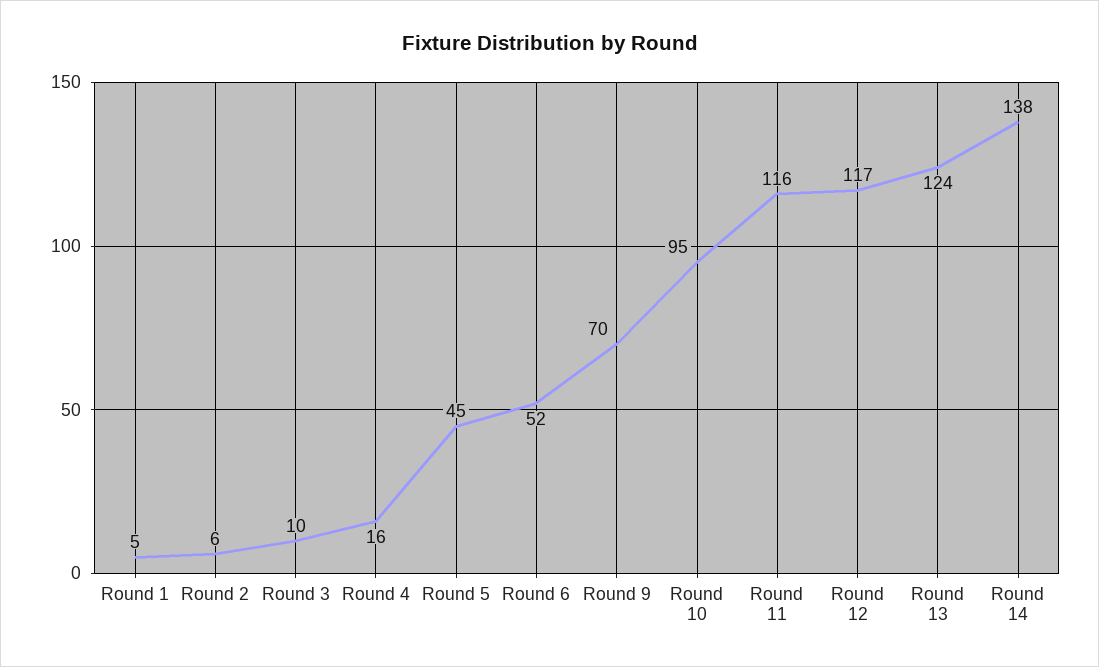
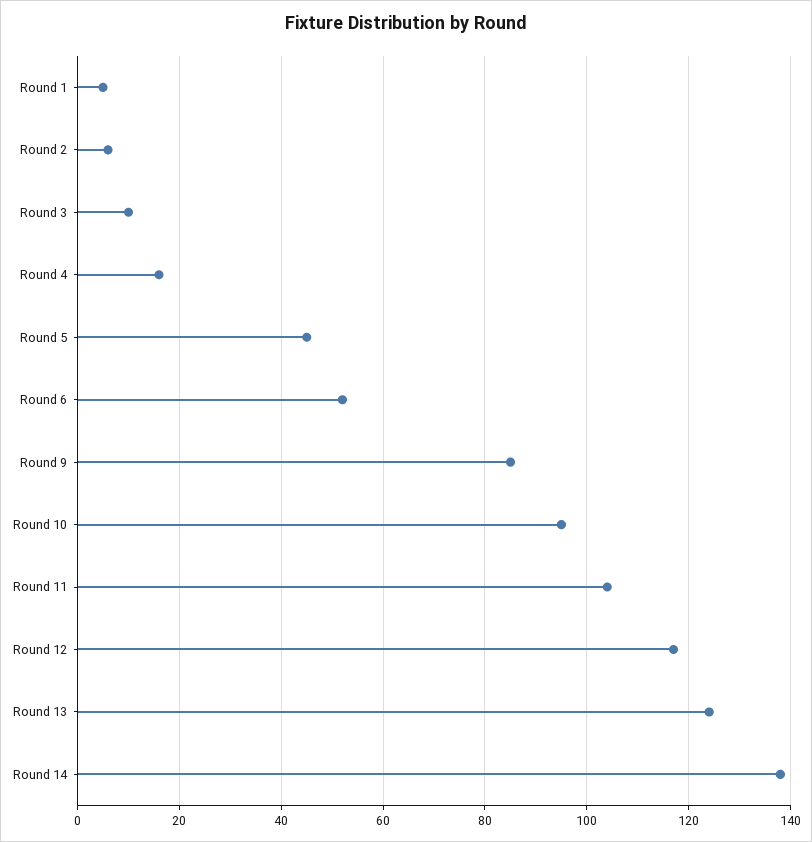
  {
    "Round 1": 5,
    "Round 2": 6,
    "Round 3": 10,
    "Round 4": 16,
    "Round 5": 45,
    "Round 6": 52,
-   "Round 9": 70,
+   "Round 9": 85,
    "Round 10": 95,
-   "Round 11": 116,
+   "Round 11": 105,
    "Round 12": 117,
    "Round 13": 124,
    "Round 14": 138
  }

